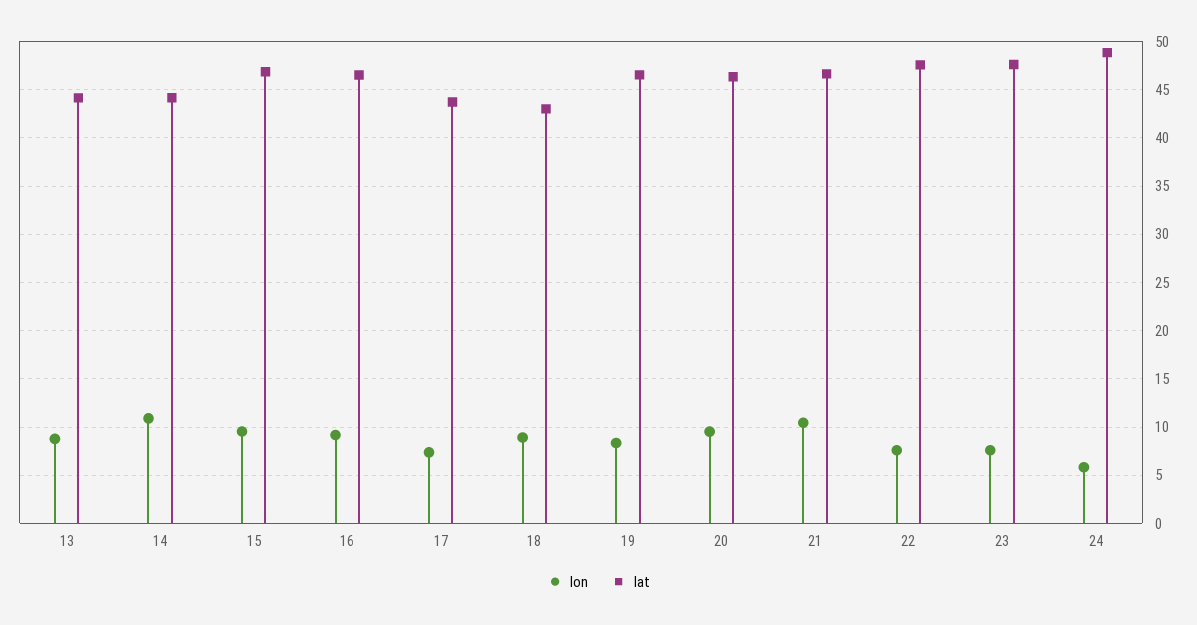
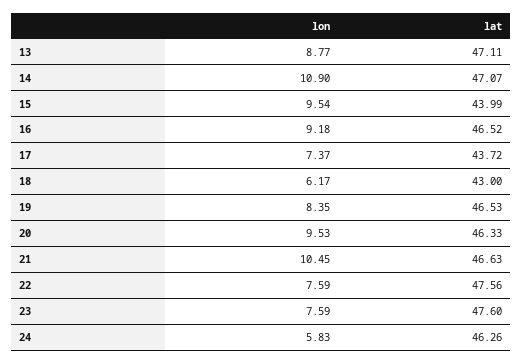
  {
    "lon": {
      "13": 8.77,
      "14": 10.9,
      "15": 9.54,
      "16": 9.18,
      "17": 7.37,
-     "18": 9,
+     "18": 6.17,
      "19": 8.35,
      "20": 9.53,
      "21": 10.45,
      "22": 7.59,
      "23": 7.59,
      "24": 5.83
    },
    "lat": {
-     "13": 44,
+     "13": 47.11,
-     "14": 44,
+     "14": 47.07,
-     "15": 47,
+     "15": 43.99,
      "16": 46.52,
      "17": 43.72,
      "18": 43,
      "19": 46.53,
      "20": 46.33,
      "21": 46.63,
      "22": 47.56,
      "23": 47.6,
-     "24": 49
+     "24": 46.26
    }
  }

